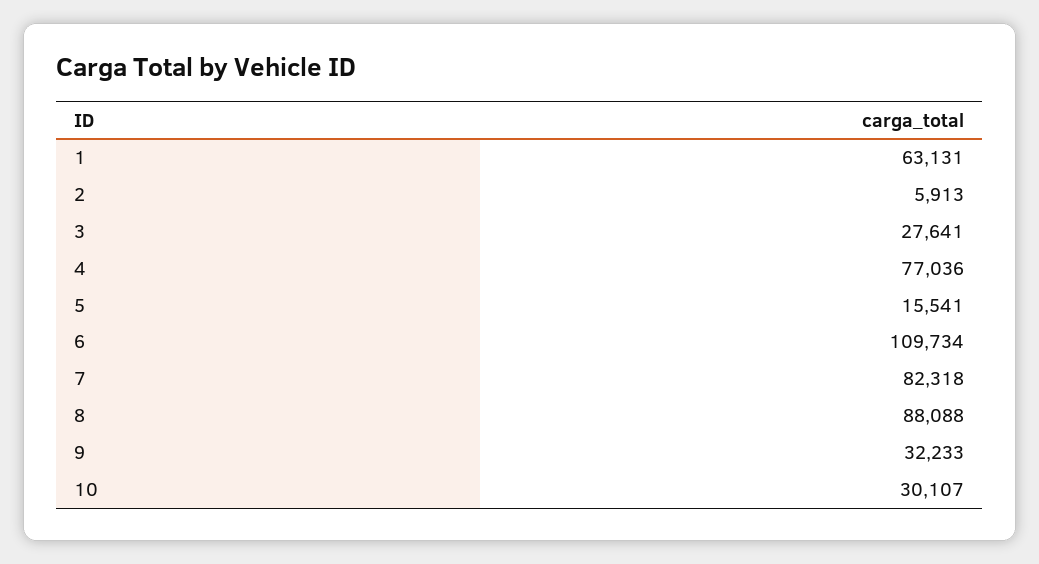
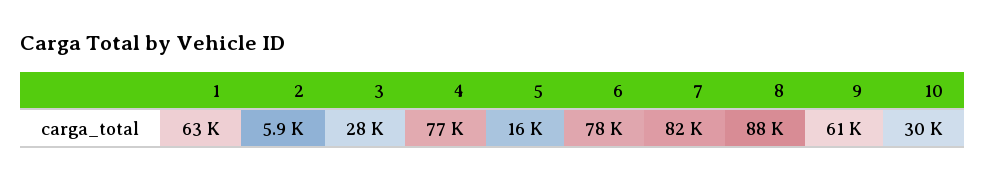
  {
    "1": 63131,
    "2": 5913,
    "3": 27641,
    "4": 77036,
    "5": 15541,
-   "6": 109734,
+   "6": 78000,
    "7": 82318,
    "8": 88088,
-   "9": 32233,
+   "9": 61000,
    "10": 30107
  }

